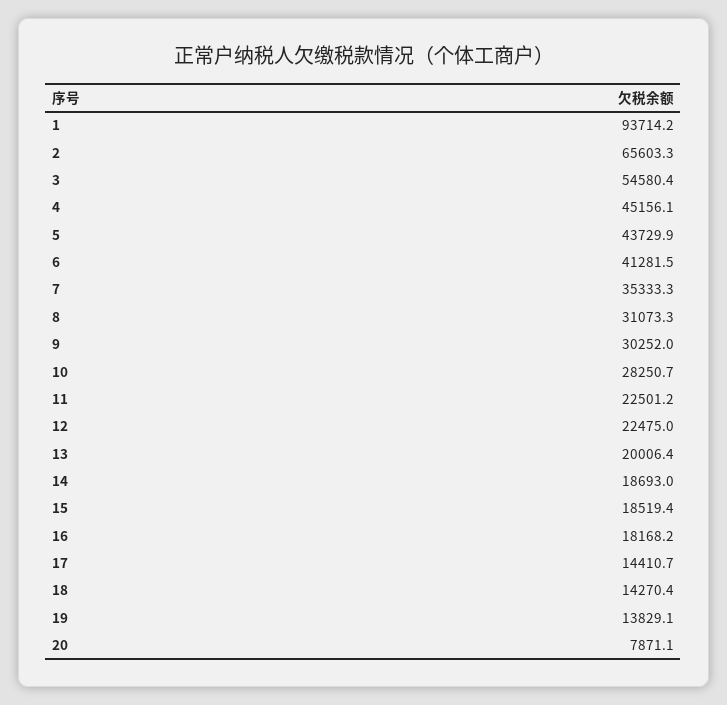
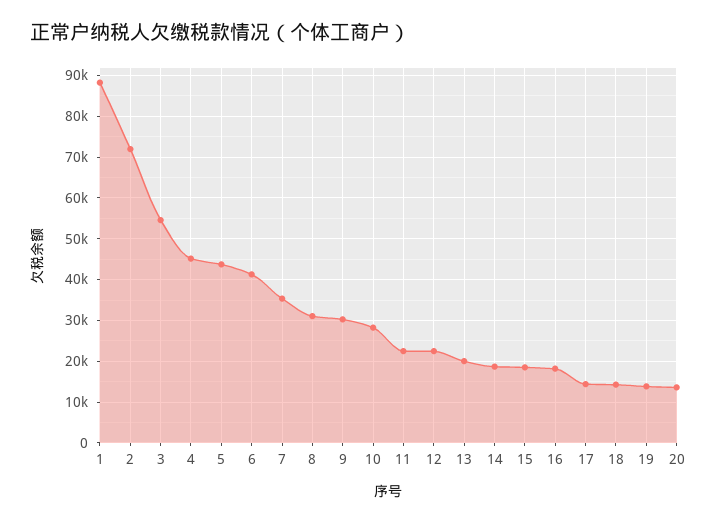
  {
-   "1": 93714.2,
+   "1": 88000,
-   "2": 65603.3,
+   "2": 72000,
    "3": 54580.4,
    "4": 45156.1,
    "5": 43729.9,
    "6": 41281.5,
    "7": 35333.3,
    "8": 31073.3,
    "9": 30252,
    "10": 28250.7,
    "11": 22501.2,
    "12": 22475,
    "13": 20006.4,
    "14": 18693,
    "15": 18519.4,
    "16": 18168.2,
    "17": 14410.7,
    "18": 14270.4,
    "19": 13829.1,
-   "20": 7871.1
+   "20": 14000
  }

